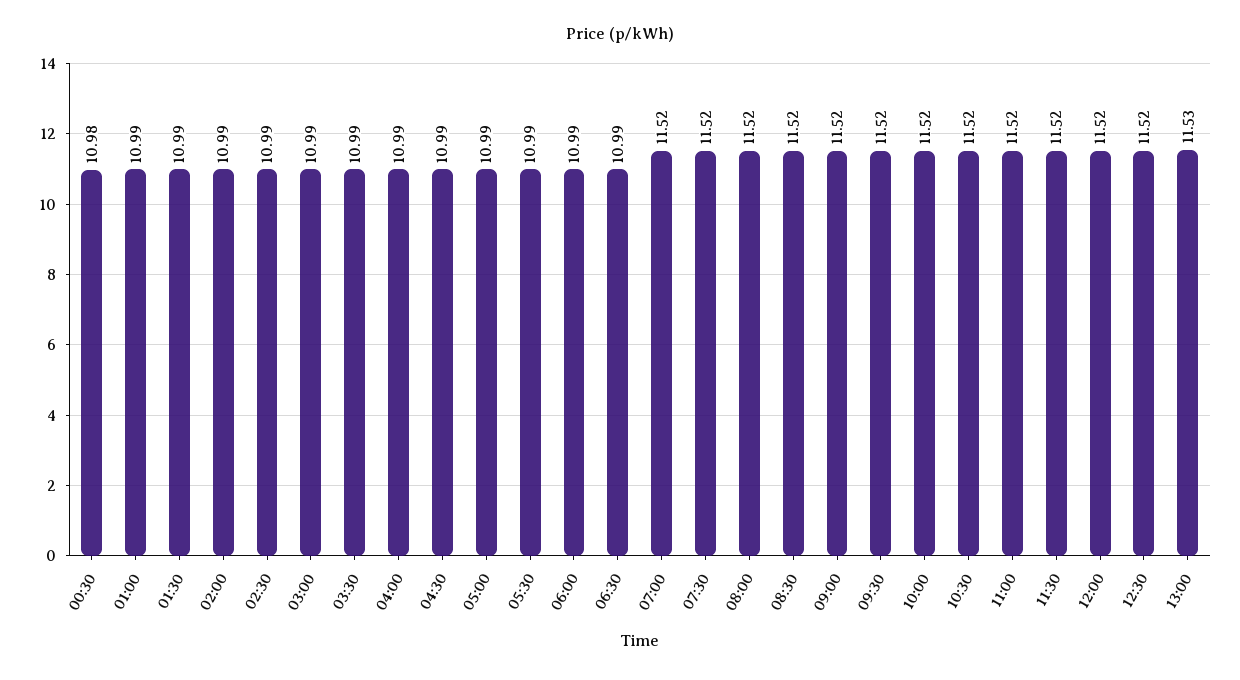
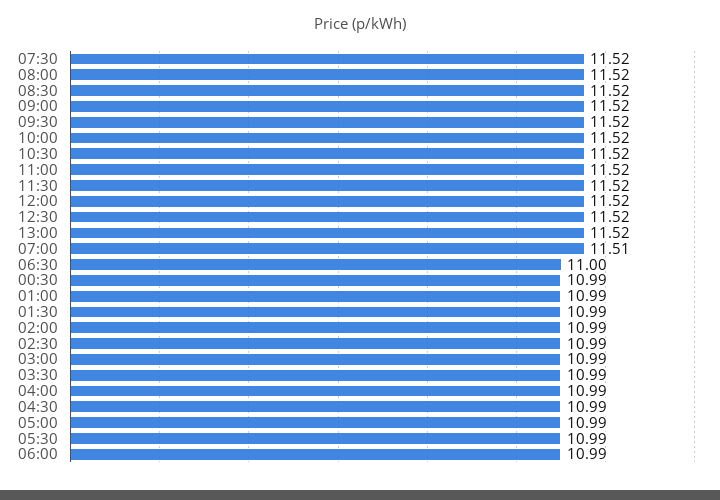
  {
-   "00:30": 10.98,
+   "00:30": 10.99,
    "01:00": 10.99,
    "01:30": 10.99,
    "02:00": 10.99,
    "02:30": 10.99,
    "03:00": 10.99,
    "03:30": 10.99,
    "04:00": 10.99,
    "04:30": 10.99,
    "05:00": 10.99,
    "05:30": 10.99,
    "06:00": 10.99,
-   "06:30": 10.99,
+   "06:30": 11,
-   "07:00": 11.52,
+   "07:00": 11.51,
    "07:30": 11.52,
    "08:00": 11.52,
    "08:30": 11.52,
    "09:00": 11.52,
    "09:30": 11.52,
    "10:00": 11.52,
    "10:30": 11.52,
    "11:00": 11.52,
    "11:30": 11.52,
    "12:00": 11.52,
    "12:30": 11.52,
-   "13:00": 11.53
+   "13:00": 11.52
  }

